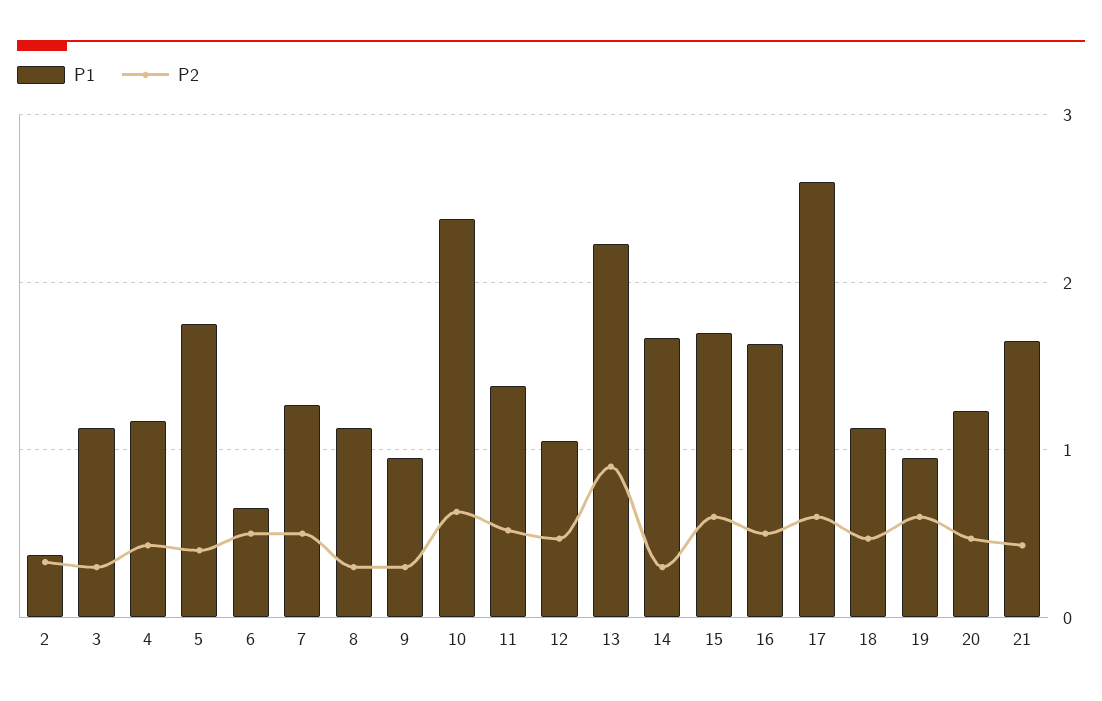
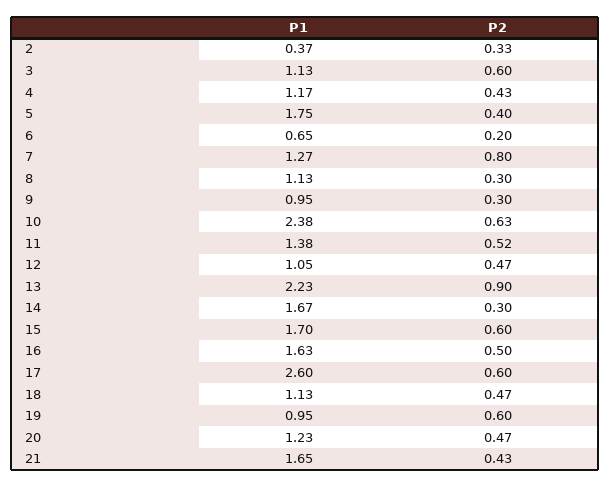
  {
    "P1": {
      "2": 0.37,
      "3": 1.13,
      "4": 1.17,
      "5": 1.75,
      "6": 0.65,
      "7": 1.27,
      "8": 1.13,
      "9": 0.95,
      "10": 2.38,
      "11": 1.38,
      "12": 1.05,
      "13": 2.23,
      "14": 1.67,
      "15": 1.7,
      "16": 1.63,
      "17": 2.6,
      "18": 1.13,
      "19": 0.95,
      "20": 1.23,
      "21": 1.65
    },
    "P2": {
      "2": 0.33,
-     "3": 0.3,
+     "3": 0.6,
      "4": 0.43,
      "5": 0.4,
-     "6": 0.5,
+     "6": 0.2,
-     "7": 0.5,
+     "7": 0.8,
      "8": 0.3,
      "9": 0.3,
      "10": 0.63,
      "11": 0.52,
      "12": 0.47,
      "13": 0.9,
      "14": 0.3,
      "15": 0.6,
      "16": 0.5,
      "17": 0.6,
      "18": 0.47,
      "19": 0.6,
      "20": 0.47,
      "21": 0.43
    }
  }

